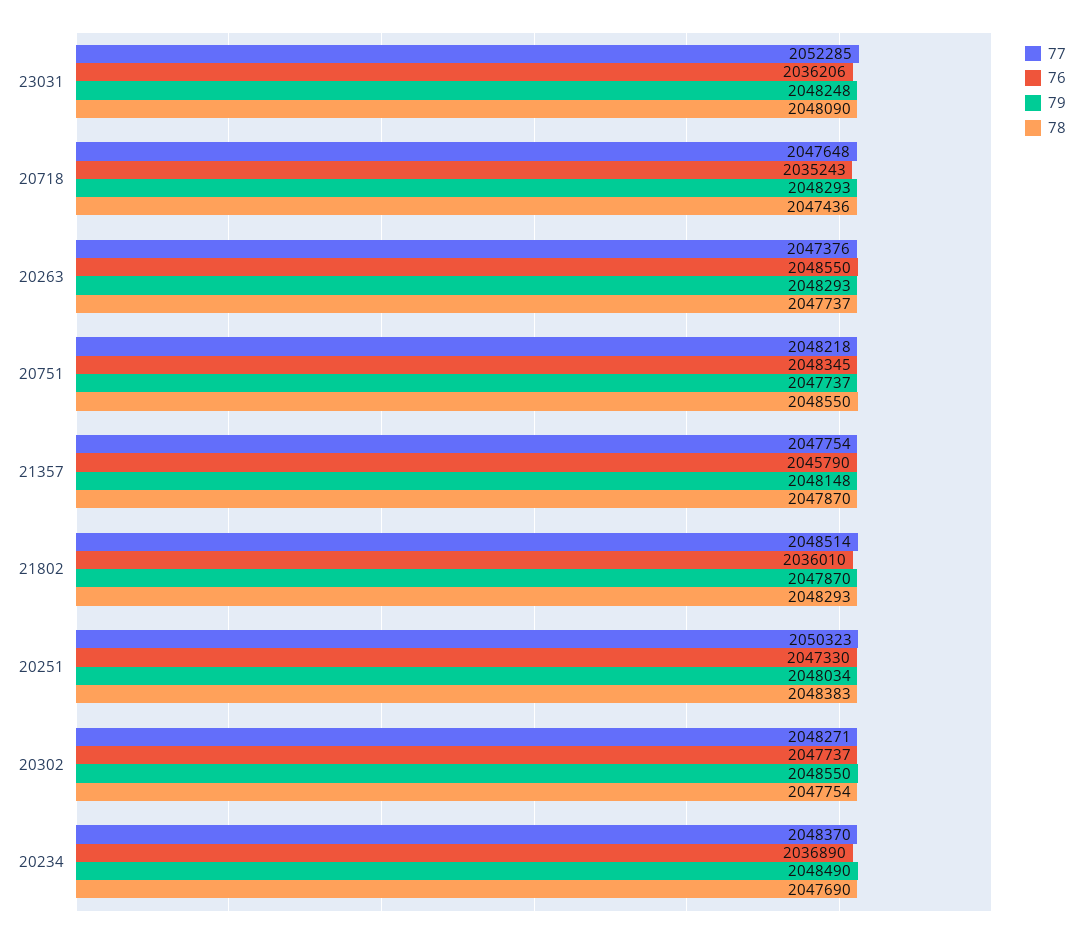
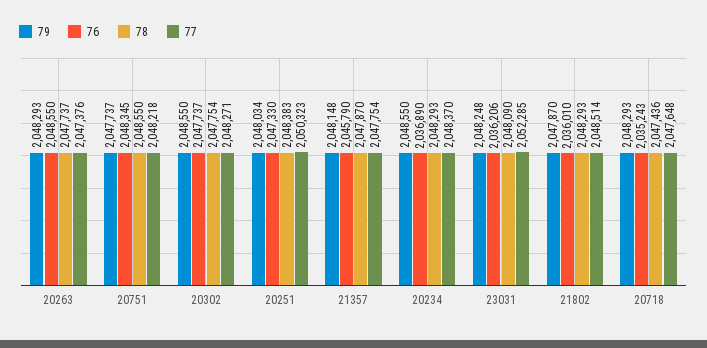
  {
    "77": {
      "23031": 2052285,
      "20718": 2047648,
      "20263": 2047376,
      "20751": 2048218,
      "21357": 2047754,
      "21802": 2048514,
      "20251": 2050323,
      "20302": 2048271,
      "20234": 2048370
    },
    "76": {
      "23031": 2036206,
      "20718": 2035243,
      "20263": 2048550,
      "20751": 2048345,
      "21357": 2045790,
      "21802": 2036010,
      "20251": 2047330,
      "20302": 2047737,
      "20234": 2036890
    },
    "79": {
      "23031": 2048248,
      "20718": 2048293,
      "20263": 2048293,
      "20751": 2047737,
      "21357": 2048148,
      "21802": 2047870,
      "20251": 2048034,
      "20302": 2048550,
-     "20234": 2048490
+     "20234": 2048550
    },
    "78": {
      "23031": 2048090,
      "20718": 2047436,
      "20263": 2047737,
      "20751": 2048550,
      "21357": 2047870,
      "21802": 2048293,
      "20251": 2048383,
      "20302": 2047754,
-     "20234": 2047690
+     "20234": 2048293
    }
  }

